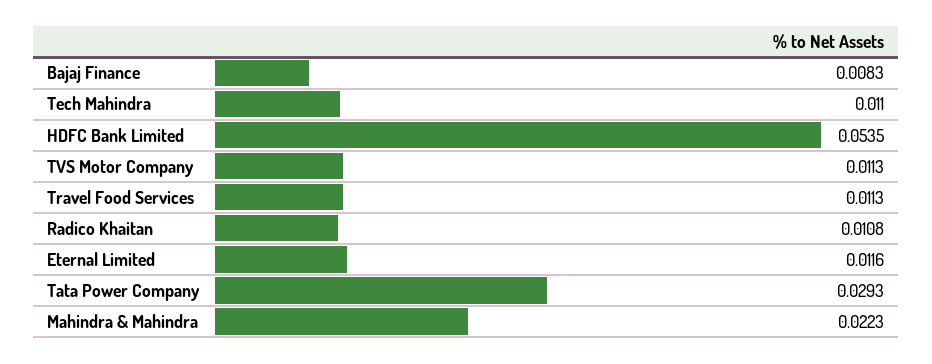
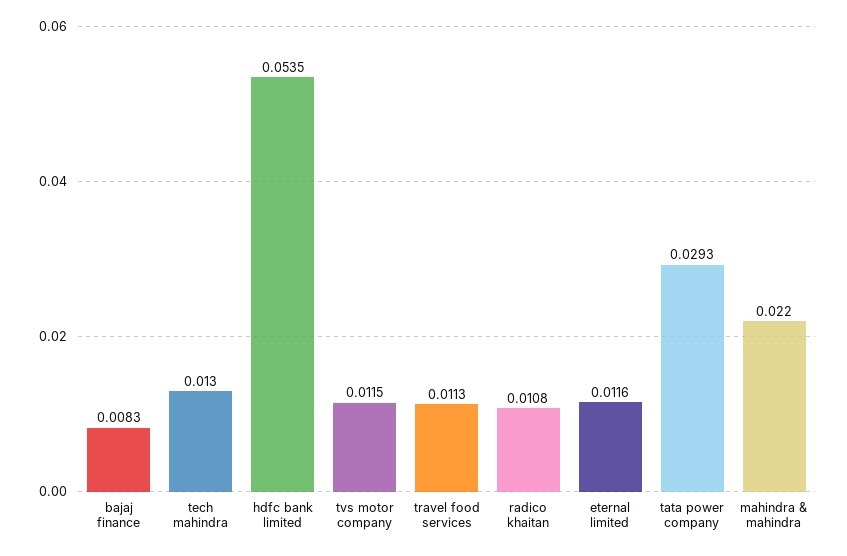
  {
    "Bajaj Finance": 0.0083,
-   "Tech Mahindra": 0.011,
+   "Tech Mahindra": 0.013,
    "HDFC Bank Limited": 0.0535,
-   "TVS Motor Company": 0.0113,
+   "TVS Motor Company": 0.0115,
    "Travel Food Services": 0.0113,
    "Radico Khaitan": 0.0108,
    "Eternal Limited": 0.0116,
    "Tata Power Company": 0.0293,
-   "Mahindra & Mahindra": 0.0223
+   "Mahindra & Mahindra": 0.022
  }

